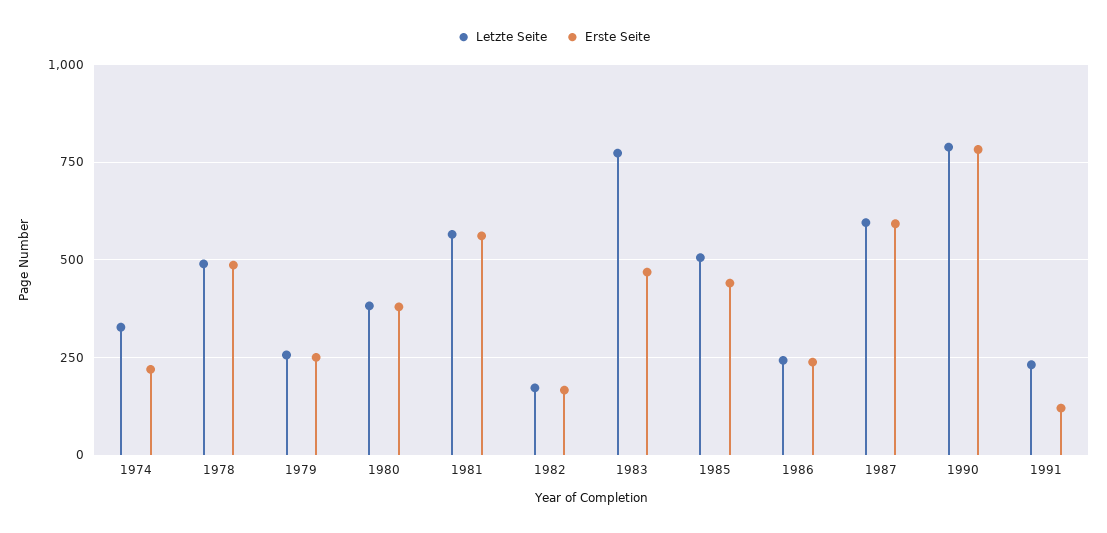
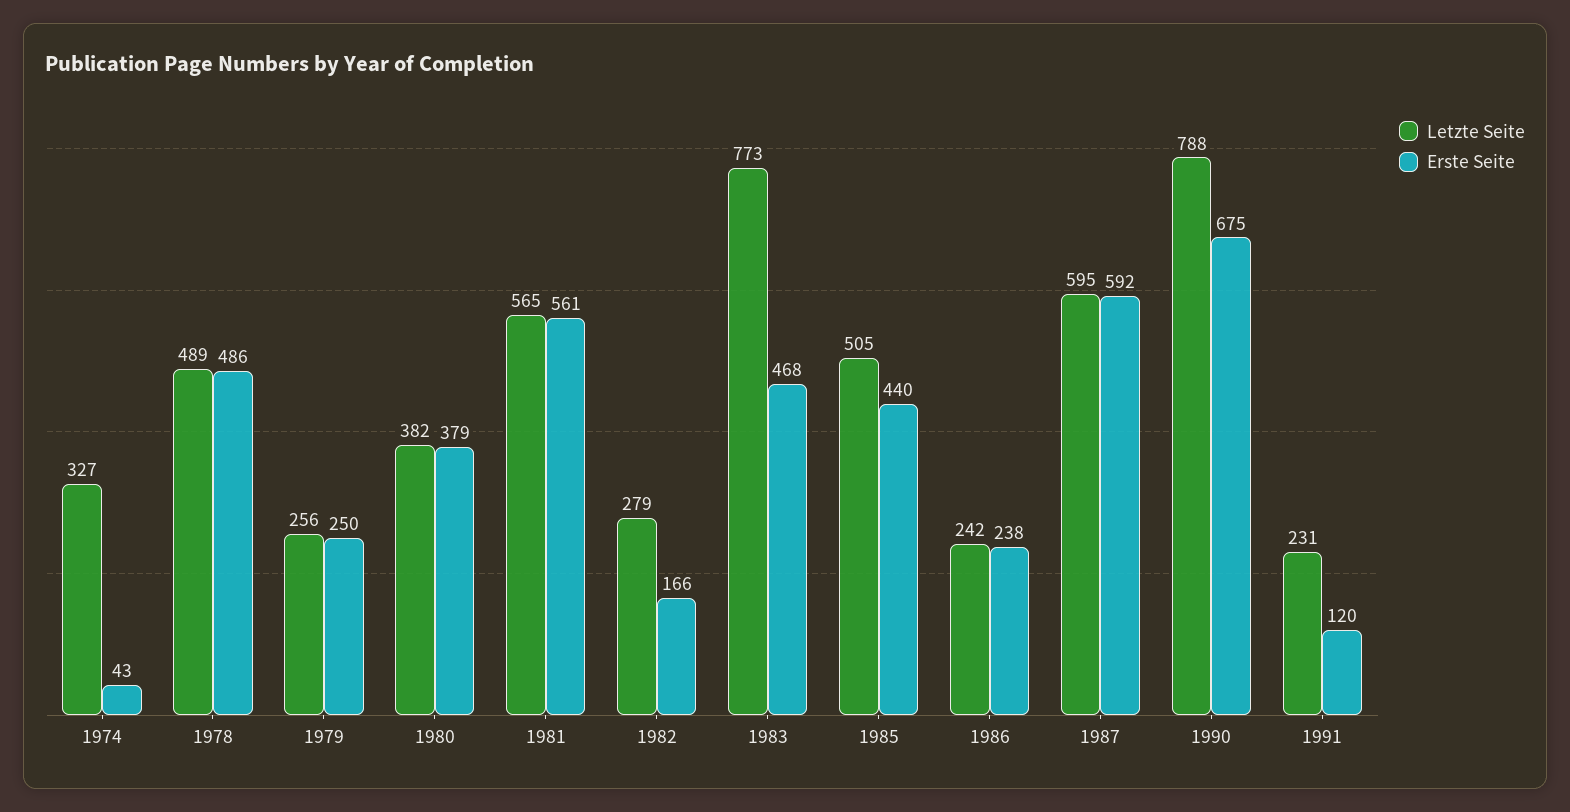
  {
    "Letzte Seite": {
      "1974": 327,
      "1978": 489,
      "1979": 256,
      "1980": 382,
      "1981": 565,
-     "1982": 175,
+     "1982": 279,
      "1983": 773,
      "1985": 505,
      "1986": 242,
      "1987": 595,
      "1990": 788,
      "1991": 231
    },
    "Erste Seite": {
-     "1974": 225,
+     "1974": 43,
      "1978": 486,
      "1979": 250,
      "1980": 379,
      "1981": 561,
      "1982": 166,
      "1983": 468,
      "1985": 440,
      "1986": 238,
      "1987": 592,
-     "1990": 775,
+     "1990": 675,
      "1991": 120
    }
  }

